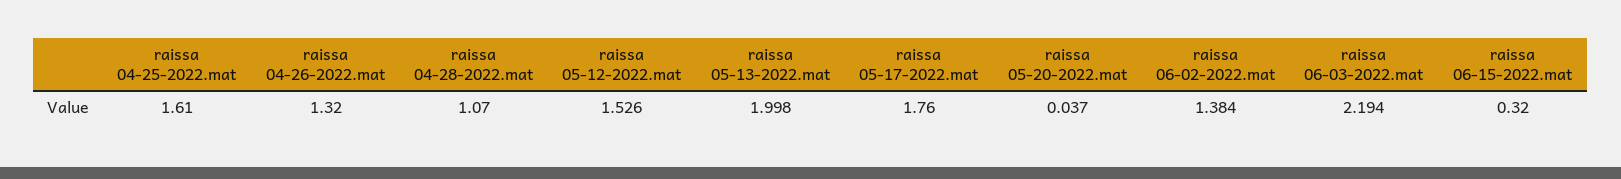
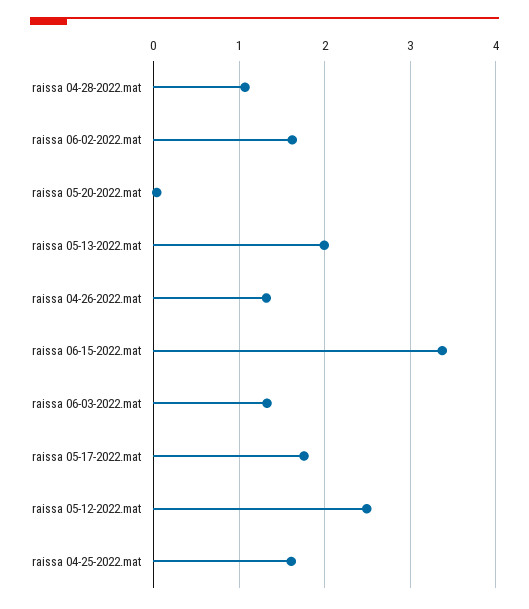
  {
    "raissa 04-25-2022.mat": 1.61,
    "raissa 04-26-2022.mat": 1.32,
    "raissa 04-28-2022.mat": 1.07,
-   "raissa 05-12-2022.mat": 1.526,
+   "raissa 05-12-2022.mat": 2.5,
    "raissa 05-13-2022.mat": 1.998,
    "raissa 05-17-2022.mat": 1.76,
    "raissa 05-20-2022.mat": 0.037,
-   "raissa 06-02-2022.mat": 1.384,
+   "raissa 06-02-2022.mat": 1.6,
-   "raissa 06-03-2022.mat": 2.194,
+   "raissa 06-03-2022.mat": 1.3,
-   "raissa 06-15-2022.mat": 0.32
+   "raissa 06-15-2022.mat": 3.4
  }

